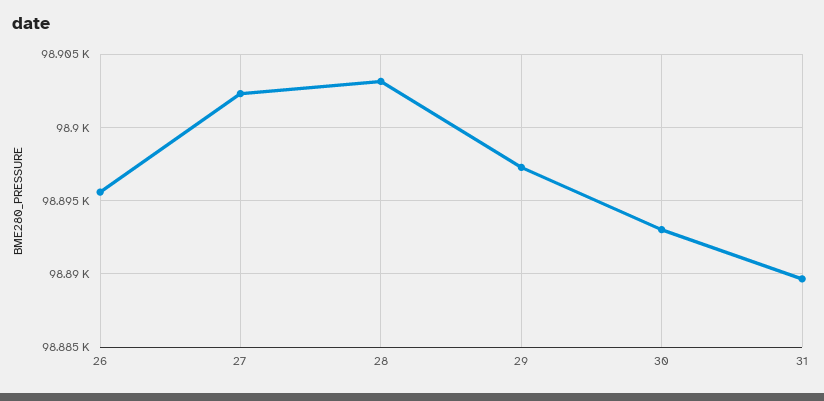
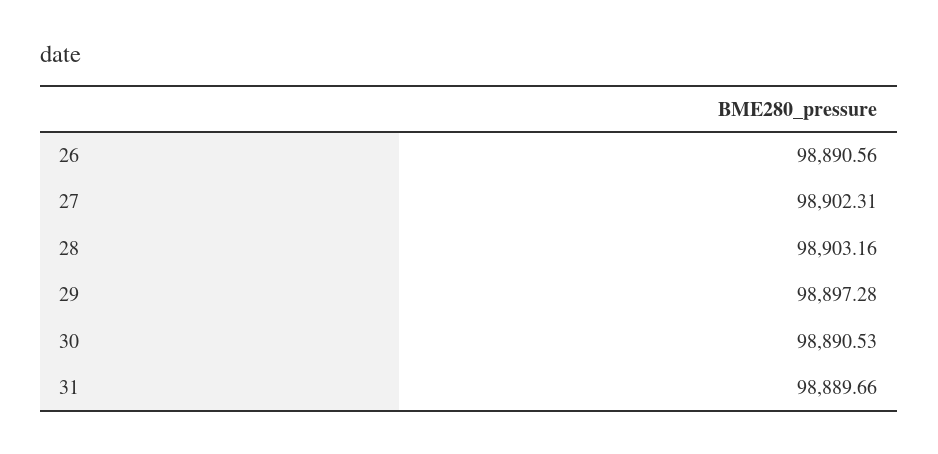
  {
-   "26": 98895.5,
+   "26": 98890.56,
    "27": 98902.31,
    "28": 98903.16,
    "29": 98897.28,
-   "30": 98893,
+   "30": 98890.53,
    "31": 98889.66
  }

